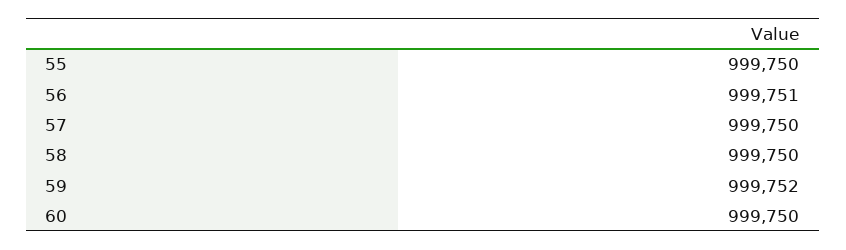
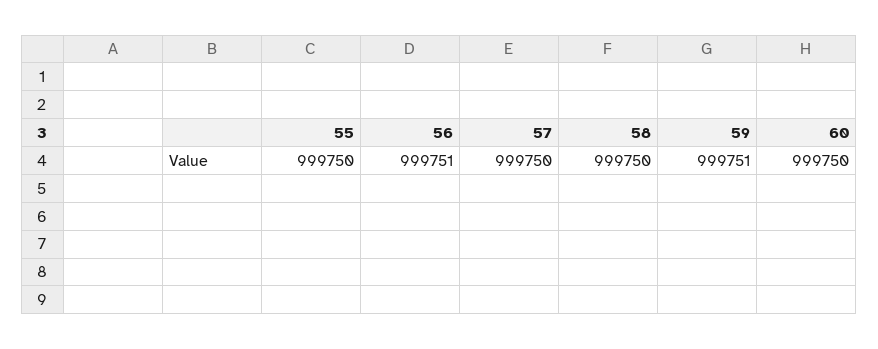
  {
    "55": 999750,
    "56": 999751,
    "57": 999750,
    "58": 999750,
-   "59": 999752,
+   "59": 999751,
    "60": 999750
  }

